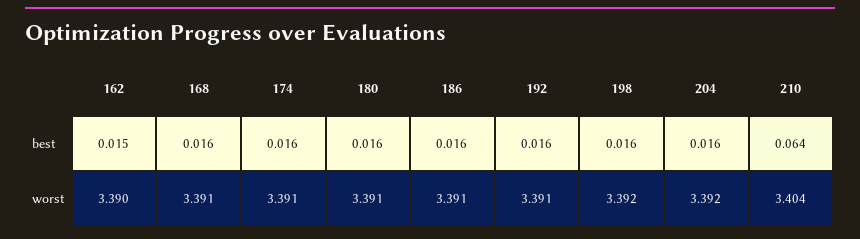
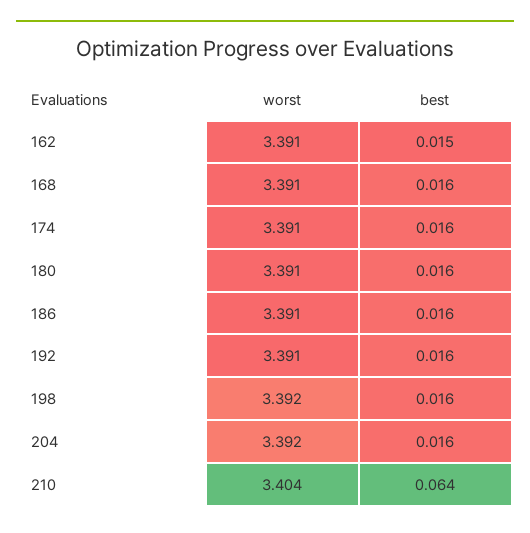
  {
    "162": {
      "best": 0.015,
-     "worst": 3.39
+     "worst": 3.391
    },
    "168": {
      "best": 0.016,
      "worst": 3.391
    },
    "174": {
      "best": 0.016,
      "worst": 3.391
    },
    "180": {
      "best": 0.016,
      "worst": 3.391
    },
    "186": {
      "best": 0.016,
      "worst": 3.391
    },
    "192": {
      "best": 0.016,
      "worst": 3.391
    },
    "198": {
      "best": 0.016,
      "worst": 3.392
    },
    "204": {
      "best": 0.016,
      "worst": 3.392
    },
    "210": {
      "best": 0.064,
      "worst": 3.404
    }
  }

